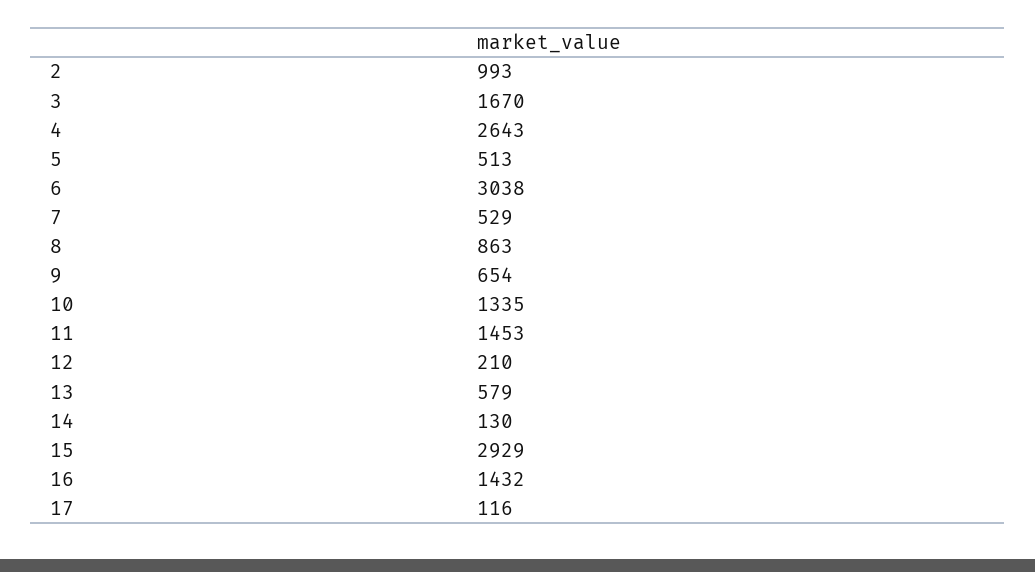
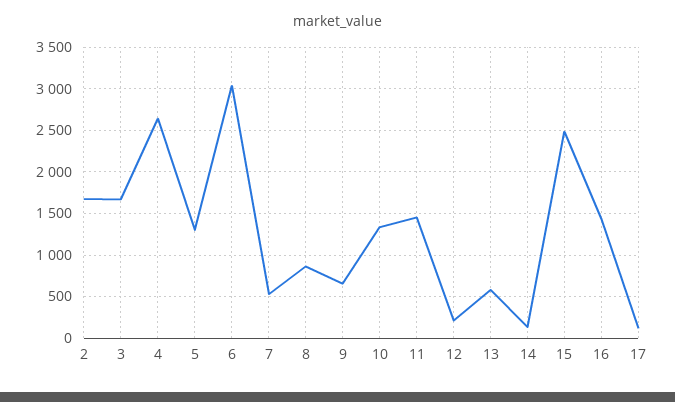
  {
-   "2": 993,
+   "2": 1700,
    "3": 1670,
    "4": 2643,
-   "5": 513,
+   "5": 1300,
    "6": 3038,
    "7": 529,
    "8": 863,
    "9": 654,
    "10": 1335,
    "11": 1453,
    "12": 210,
    "13": 579,
    "14": 130,
-   "15": 2929,
+   "15": 2500,
    "16": 1432,
    "17": 116
  }

